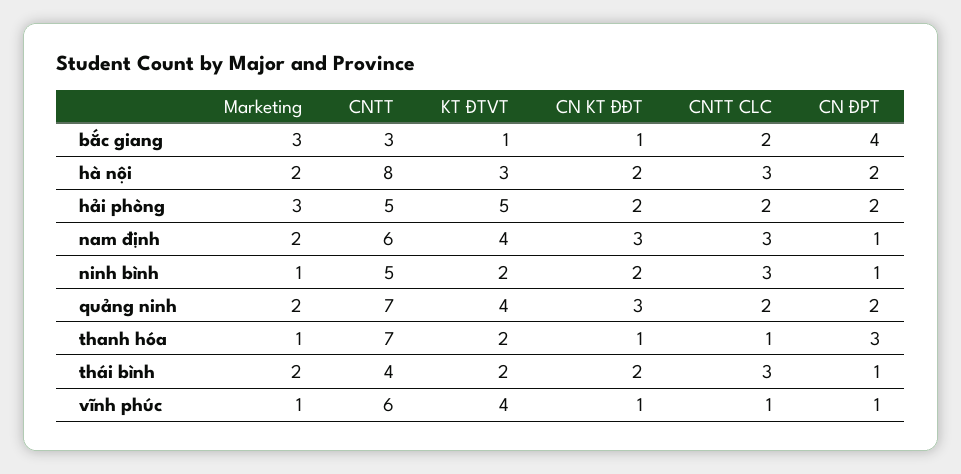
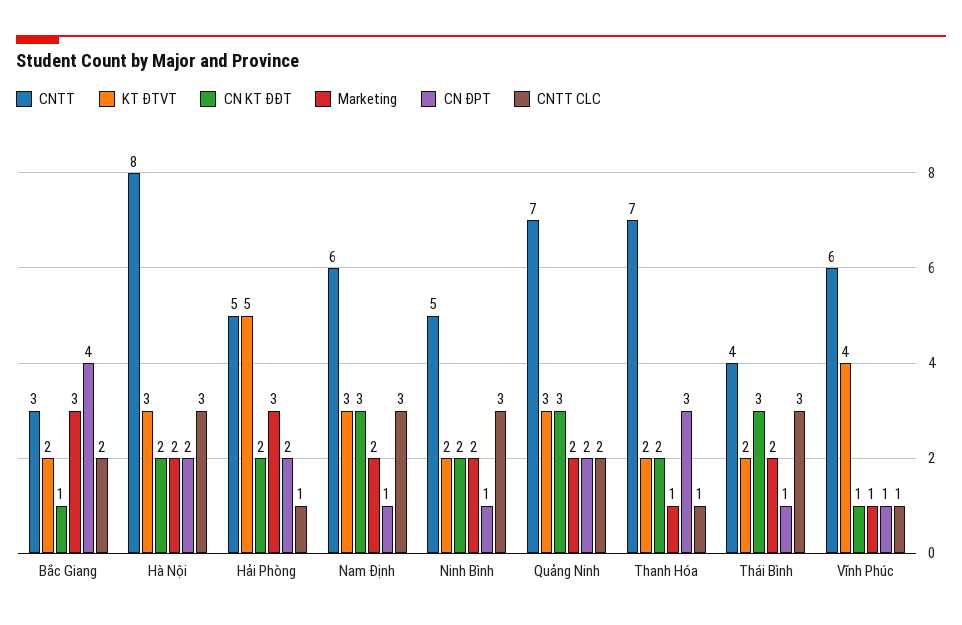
  {
    "Marketing": {
      "bắc giang": 3,
      "hà nội": 2,
      "hải phòng": 3,
      "nam định": 2,
-     "ninh bình": 1,
+     "ninh bình": 2,
      "quảng ninh": 2,
      "thanh hóa": 1,
      "thái bình": 2,
      "vĩnh phúc": 1
    },
    "CNTT": {
      "bắc giang": 3,
      "hà nội": 8,
      "hải phòng": 5,
      "nam định": 6,
      "ninh bình": 5,
      "quảng ninh": 7,
      "thanh hóa": 7,
      "thái bình": 4,
      "vĩnh phúc": 6
    },
    "KT ĐTVT": {
-     "bắc giang": 1,
+     "bắc giang": 2,
      "hà nội": 3,
      "hải phòng": 5,
-     "nam định": 4,
+     "nam định": 3,
      "ninh bình": 2,
-     "quảng ninh": 4,
+     "quảng ninh": 3,
      "thanh hóa": 2,
      "thái bình": 2,
      "vĩnh phúc": 4
    },
    "CN KT ĐĐT": {
      "bắc giang": 1,
      "hà nội": 2,
      "hải phòng": 2,
      "nam định": 3,
      "ninh bình": 2,
      "quảng ninh": 3,
-     "thanh hóa": 1,
+     "thanh hóa": 2,
-     "thái bình": 2,
+     "thái bình": 3,
      "vĩnh phúc": 1
    },
    "CNTT CLC": {
      "bắc giang": 2,
      "hà nội": 3,
-     "hải phòng": 2,
+     "hải phòng": 1,
      "nam định": 3,
      "ninh bình": 3,
      "quảng ninh": 2,
      "thanh hóa": 1,
      "thái bình": 3,
      "vĩnh phúc": 1
    },
    "CN ĐPT": {
      "bắc giang": 4,
      "hà nội": 2,
      "hải phòng": 2,
      "nam định": 1,
      "ninh bình": 1,
      "quảng ninh": 2,
      "thanh hóa": 3,
      "thái bình": 1,
      "vĩnh phúc": 1
    }
  }

